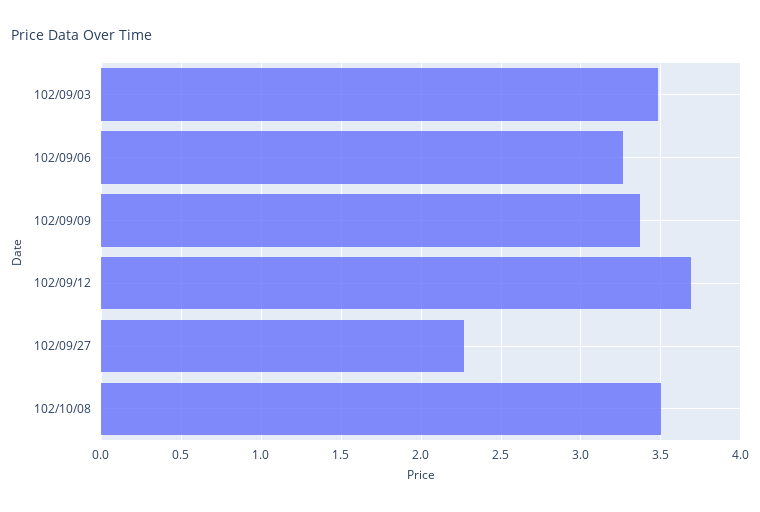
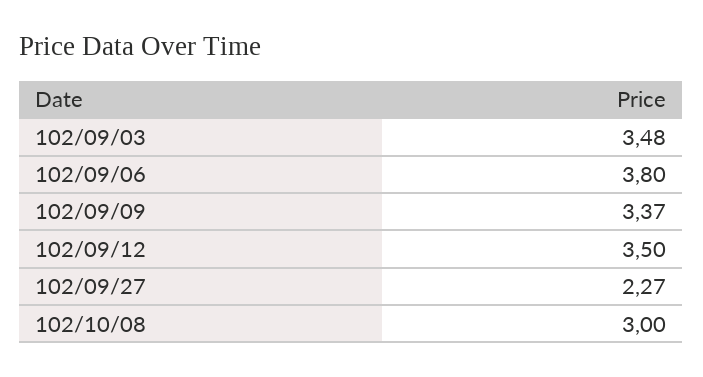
  {
    "102/09/03": 3.48,
-   "102/09/06": 3.25,
+   "102/09/06": 3.8,
    "102/09/09": 3.37,
-   "102/09/12": 3.7,
+   "102/09/12": 3.5,
    "102/09/27": 2.27,
-   "102/10/08": 3.5
+   "102/10/08": 3
  }

